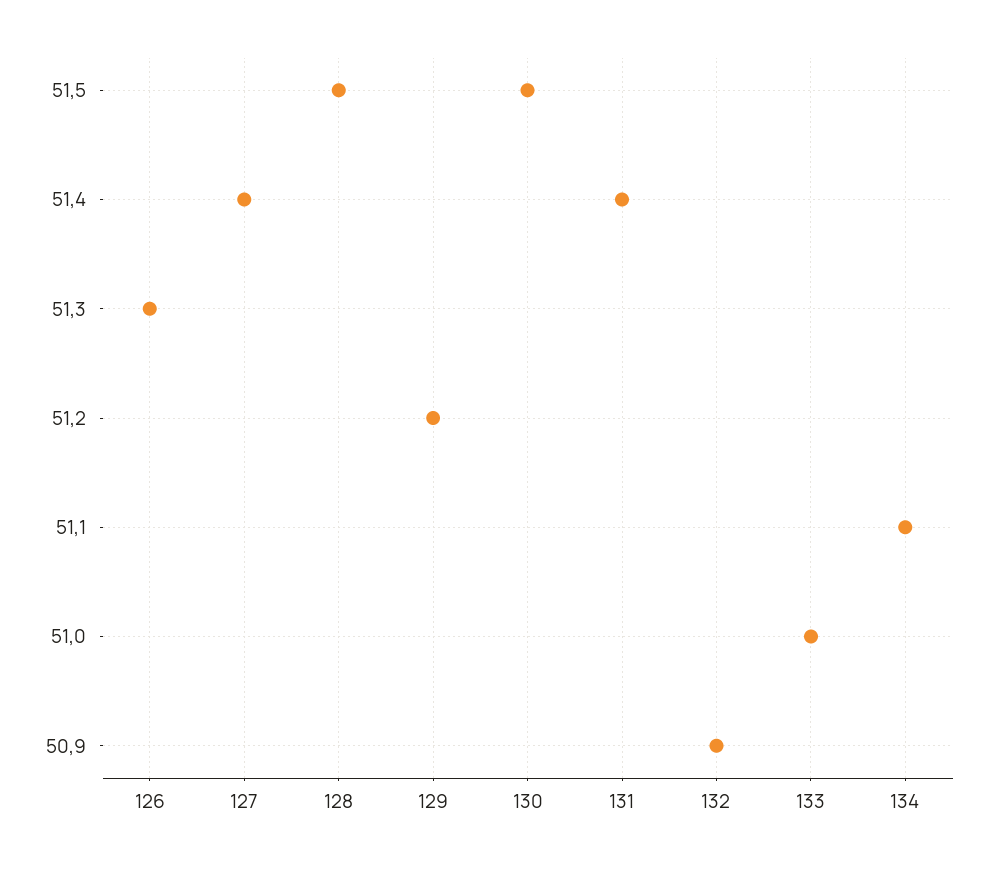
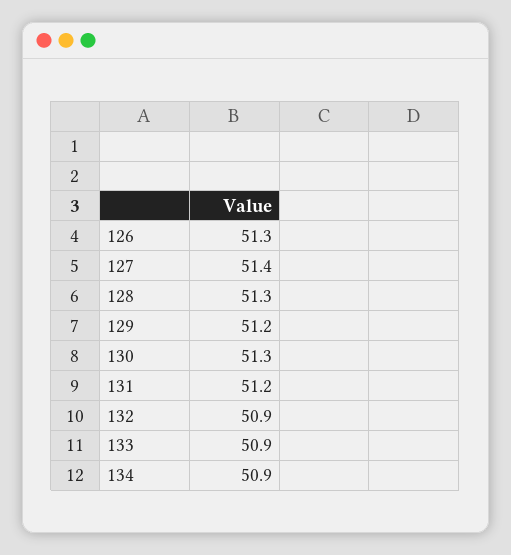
  {
    "126": 51.3,
    "127": 51.4,
-   "128": 51.5,
+   "128": 51.3,
    "129": 51.2,
-   "130": 51.5,
+   "130": 51.3,
-   "131": 51.4,
+   "131": 51.2,
    "132": 50.9,
-   "133": 51,
+   "133": 50.9,
-   "134": 51.1
+   "134": 50.9
  }

